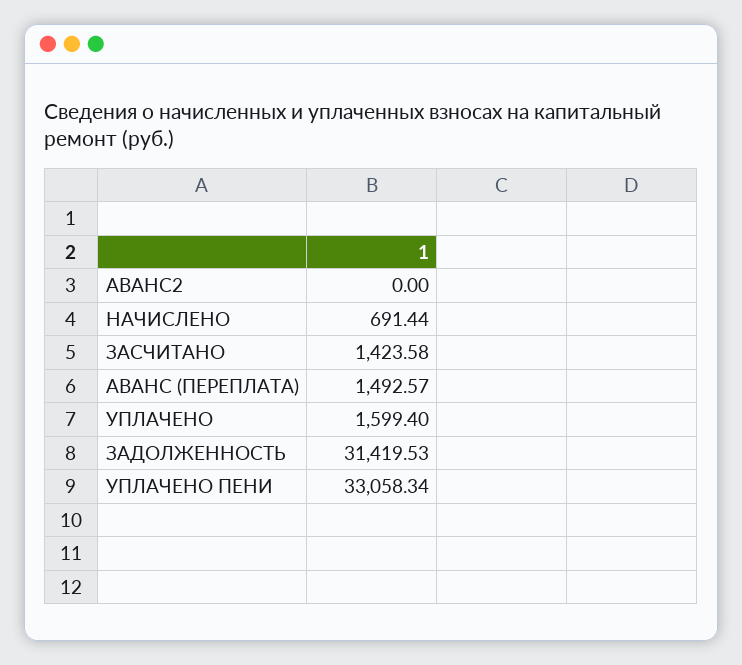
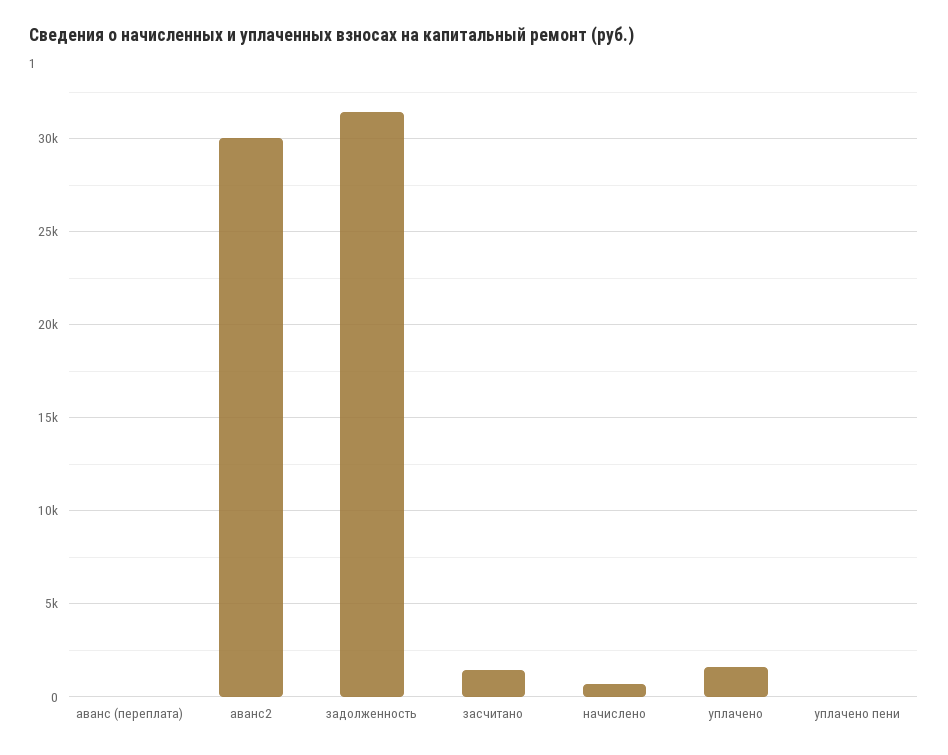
  {
-   "АВАНС2": 0,
+   "АВАНС2": 30000,
    "НАЧИСЛЕНО": 691.44,
    "ЗАСЧИТАНО": 1423.58,
-   "АВАНС (ПЕРЕПЛАТА)": 1492.57,
+   "АВАНС (ПЕРЕПЛАТА)": 0,
    "УПЛАЧЕНО": 1599.4,
    "ЗАДОЛЖЕННОСТЬ": 31419.53,
-   "УПЛАЧЕНО ПЕНИ": 33058.34
+   "УПЛАЧЕНО ПЕНИ": 0
  }

